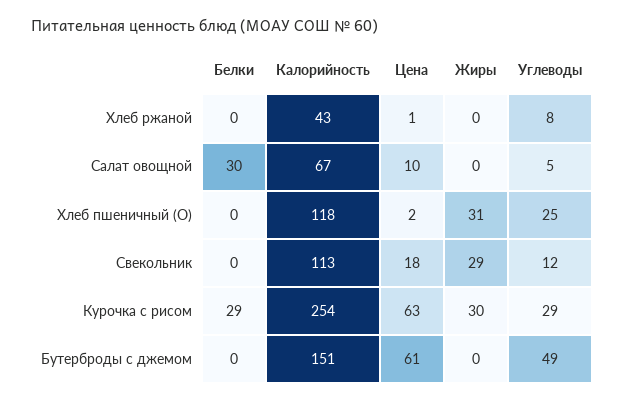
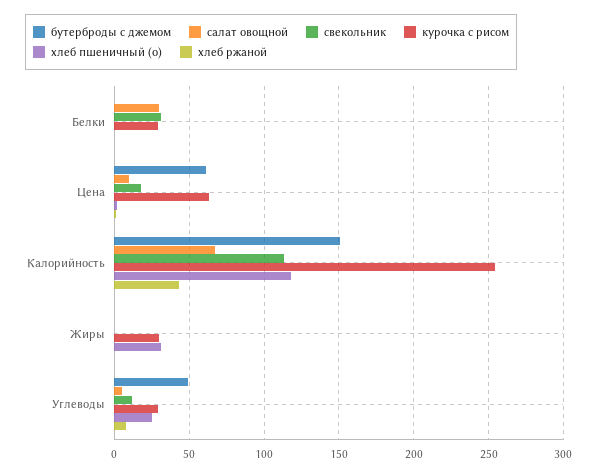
  {
    "Хлеб ржаной": {
      "Белки": 0,
      "Калорийность": 43,
      "Цена": 1,
      "Жиры": 0,
      "Углеводы": 8
    },
    "Салат овощной": {
      "Белки": 30,
      "Калорийность": 67,
      "Цена": 10,
      "Жиры": 0,
      "Углеводы": 5
    },
    "Хлеб пшеничный (О)": {
      "Белки": 0,
      "Калорийность": 118,
      "Цена": 2,
      "Жиры": 31,
      "Углеводы": 25
    },
    "Свекольник": {
-     "Белки": 0,
+     "Белки": 30,
      "Калорийность": 113,
      "Цена": 18,
-     "Жиры": 29,
+     "Жиры": 0,
      "Углеводы": 12
    },
    "Курочка с рисом": {
      "Белки": 29,
      "Калорийность": 254,
      "Цена": 63,
      "Жиры": 30,
      "Углеводы": 29
    },
    "Бутерброды с джемом": {
      "Белки": 0,
      "Калорийность": 151,
      "Цена": 61,
      "Жиры": 0,
      "Углеводы": 49
    }
  }

